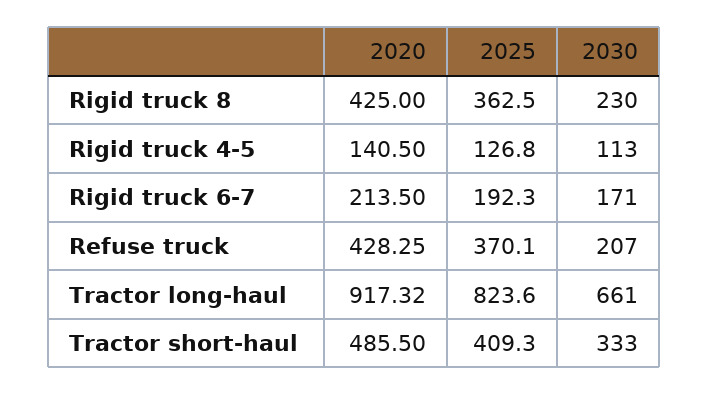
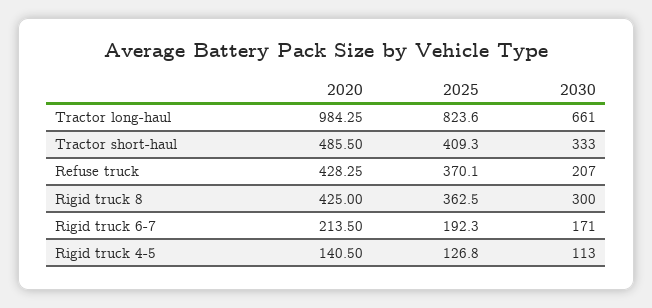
  {
    "2020": {
      "Rigid truck 8": 425,
      "Rigid truck 4-5": 140.5,
      "Rigid truck 6-7": 213.5,
      "Refuse truck": 428.25,
-     "Tractor long-haul": 917.32,
+     "Tractor long-haul": 984.25,
      "Tractor short-haul": 485.5
    },
    "2025": {
      "Rigid truck 8": 362.5,
      "Rigid truck 4-5": 126.8,
      "Rigid truck 6-7": 192.3,
      "Refuse truck": 370.1,
      "Tractor long-haul": 823.6,
      "Tractor short-haul": 409.3
    },
    "2030": {
-     "Rigid truck 8": 230,
+     "Rigid truck 8": 300,
      "Rigid truck 4-5": 113,
      "Rigid truck 6-7": 171,
      "Refuse truck": 207,
      "Tractor long-haul": 661,
      "Tractor short-haul": 333
    }
  }

